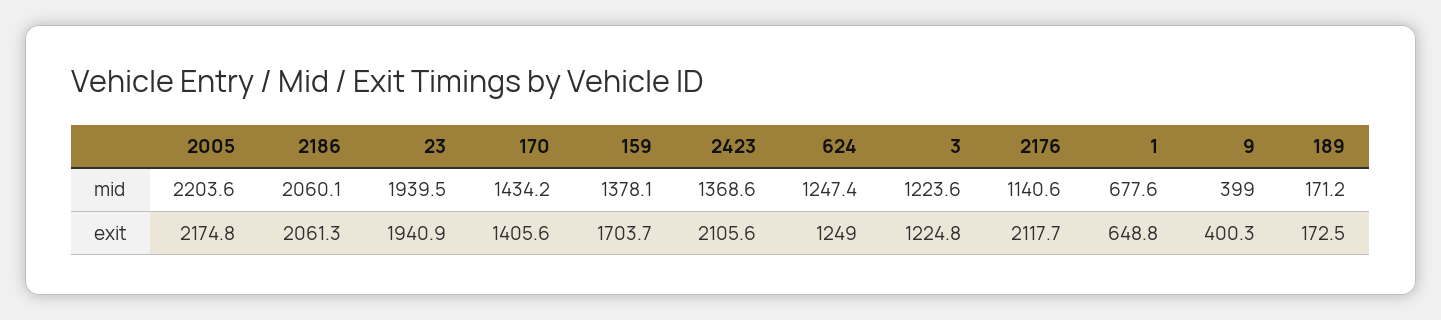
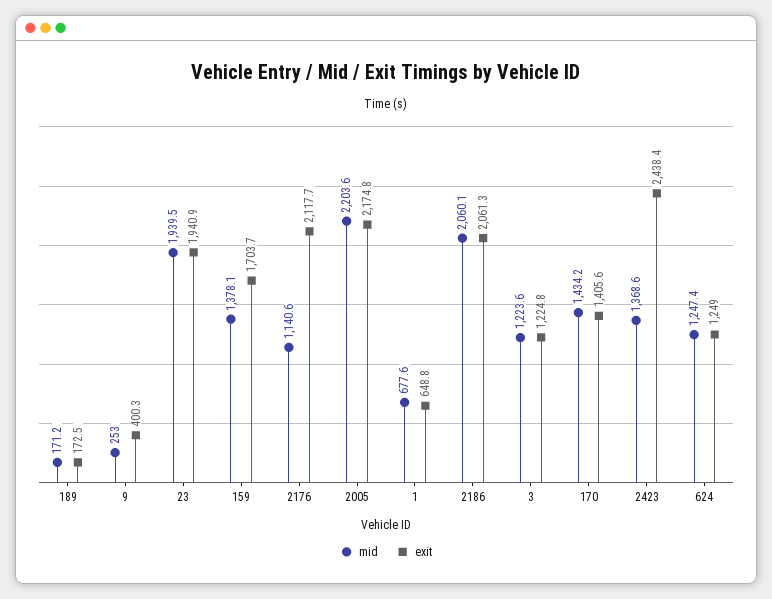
  {
    "mid": {
      "2005": 2203.6,
      "2186": 2060.1,
      "23": 1939.5,
      "170": 1434.2,
      "159": 1378.1,
      "2423": 1368.6,
      "624": 1247.4,
      "3": 1223.6,
      "2176": 1140.6,
      "1": 677.6,
-     "9": 399,
+     "9": 253,
      "189": 171.2
    },
    "exit": {
      "2005": 2174.8,
      "2186": 2061.3,
      "23": 1940.9,
      "170": 1405.6,
      "159": 1703.7,
-     "2423": 2105.6,
+     "2423": 2438.4,
      "624": 1249,
      "3": 1224.8,
      "2176": 2117.7,
      "1": 648.8,
      "9": 400.3,
      "189": 172.5
    }
  }

